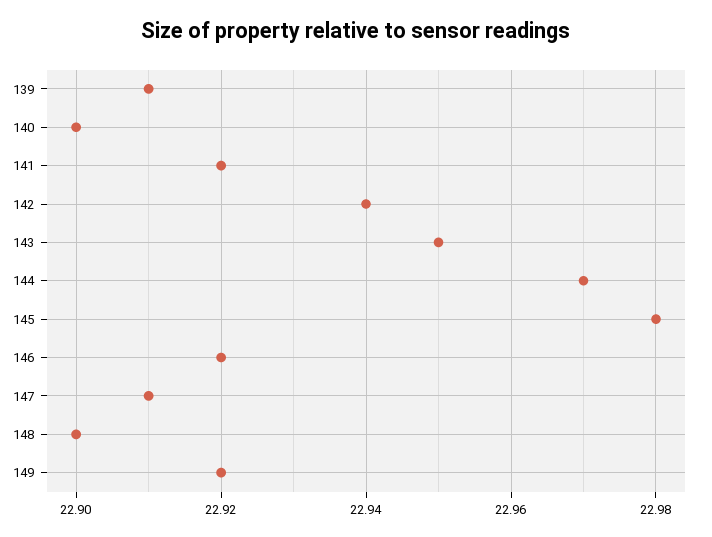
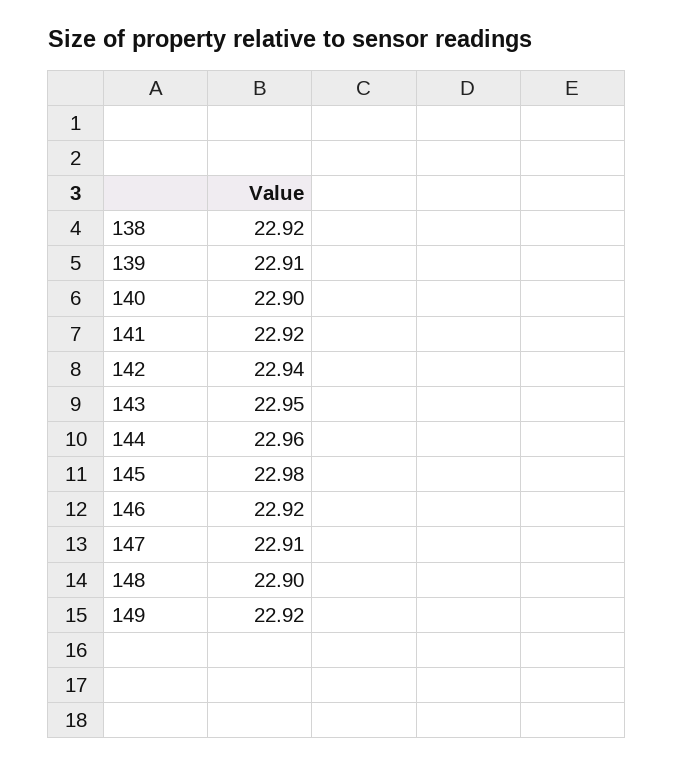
  {
    "139": 22.91,
    "140": 22.9,
    "141": 22.92,
    "142": 22.94,
    "143": 22.95,
-   "144": 22.97,
+   "144": 22.96,
    "145": 22.98,
    "146": 22.92,
    "147": 22.91,
    "148": 22.9,
-   "149": 22.92
+   "149": 22.92,
+   "138": 22.92
  }

